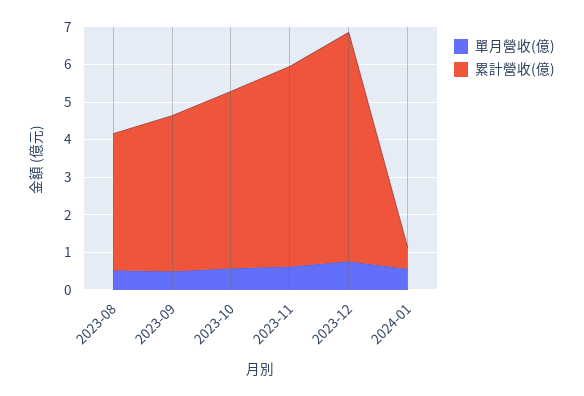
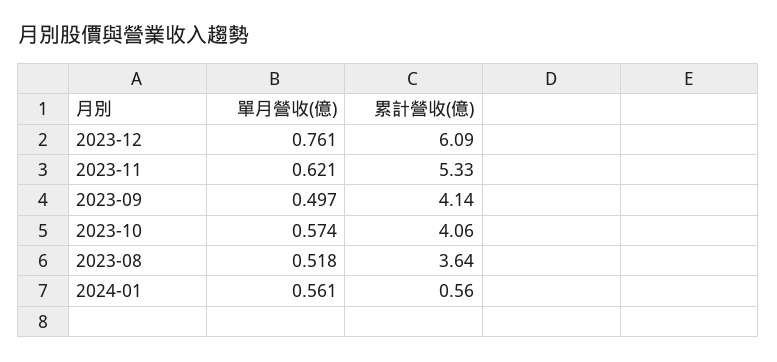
  {
    "單月營收(億)": {
      "2023-08": 0.518,
      "2023-09": 0.497,
      "2023-10": 0.574,
      "2023-11": 0.621,
      "2023-12": 0.761,
      "2024-01": 0.561
    },
    "累計營收(億)": {
      "2023-08": 3.64,
      "2023-09": 4.14,
-     "2023-10": 4.75,
+     "2023-10": 4.06,
      "2023-11": 5.33,
      "2023-12": 6.09,
      "2024-01": 0.56
    }
  }

